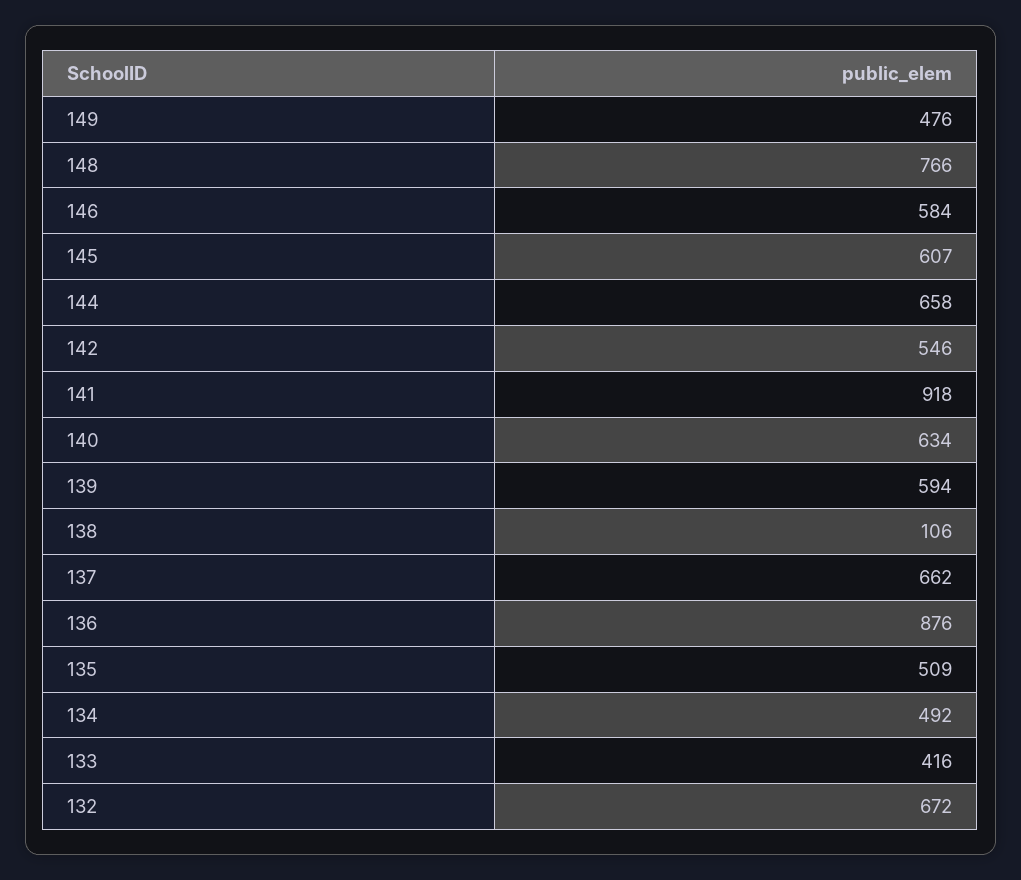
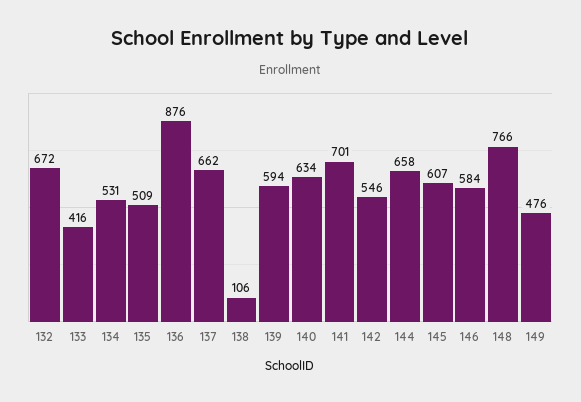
  {
    "149": 476,
    "148": 766,
    "146": 584,
    "145": 607,
    "144": 658,
    "142": 546,
-   "141": 918,
+   "141": 701,
    "140": 634,
    "139": 594,
    "138": 106,
    "137": 662,
    "136": 876,
    "135": 509,
-   "134": 492,
+   "134": 531,
    "133": 416,
    "132": 672
  }

